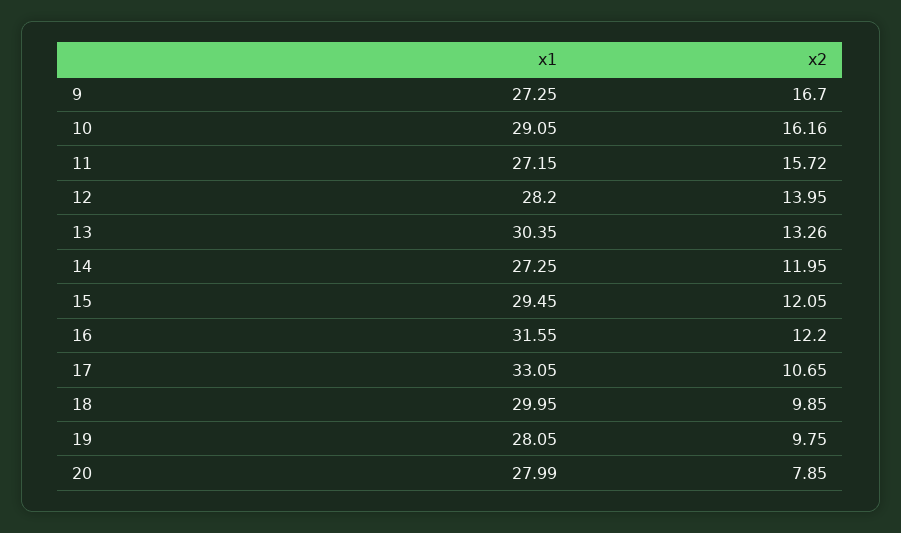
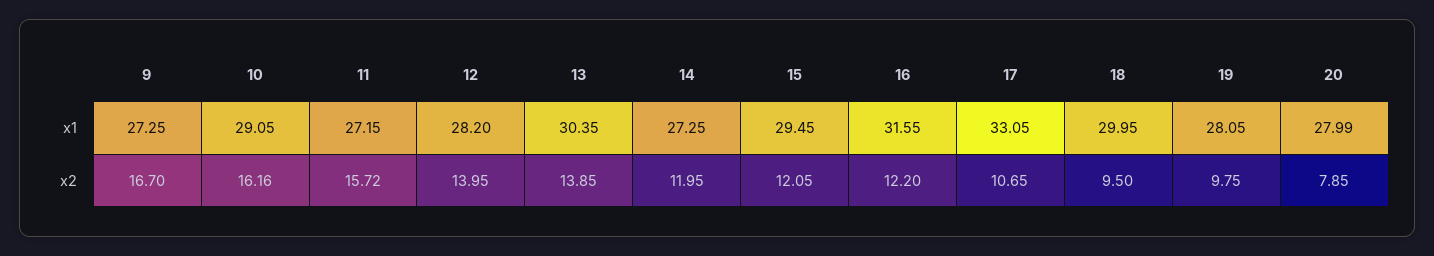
  {
    "x1": {
      "9": 27.25,
      "10": 29.05,
      "11": 27.15,
      "12": 28.2,
      "13": 30.35,
      "14": 27.25,
      "15": 29.45,
      "16": 31.55,
      "17": 33.05,
      "18": 29.95,
      "19": 28.05,
      "20": 27.99
    },
    "x2": {
      "9": 16.7,
      "10": 16.16,
      "11": 15.72,
      "12": 13.95,
-     "13": 13.26,
+     "13": 13.85,
      "14": 11.95,
      "15": 12.05,
      "16": 12.2,
      "17": 10.65,
-     "18": 9.85,
+     "18": 9.5,
      "19": 9.75,
      "20": 7.85
    }
  }

